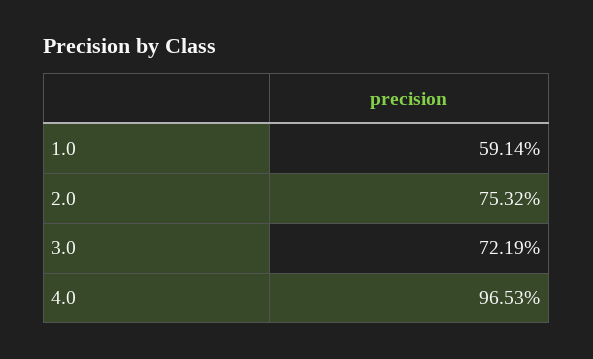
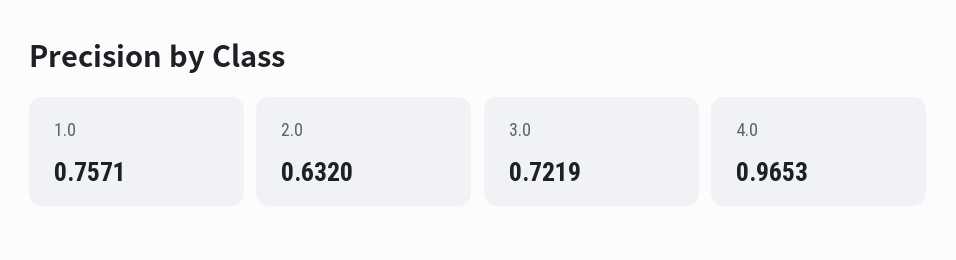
  {
-   "1.0": 0.5914,
+   "1.0": 0.7571,
-   "2.0": 0.7532,
+   "2.0": 0.632,
    "3.0": 0.7219,
    "4.0": 0.9653
  }

